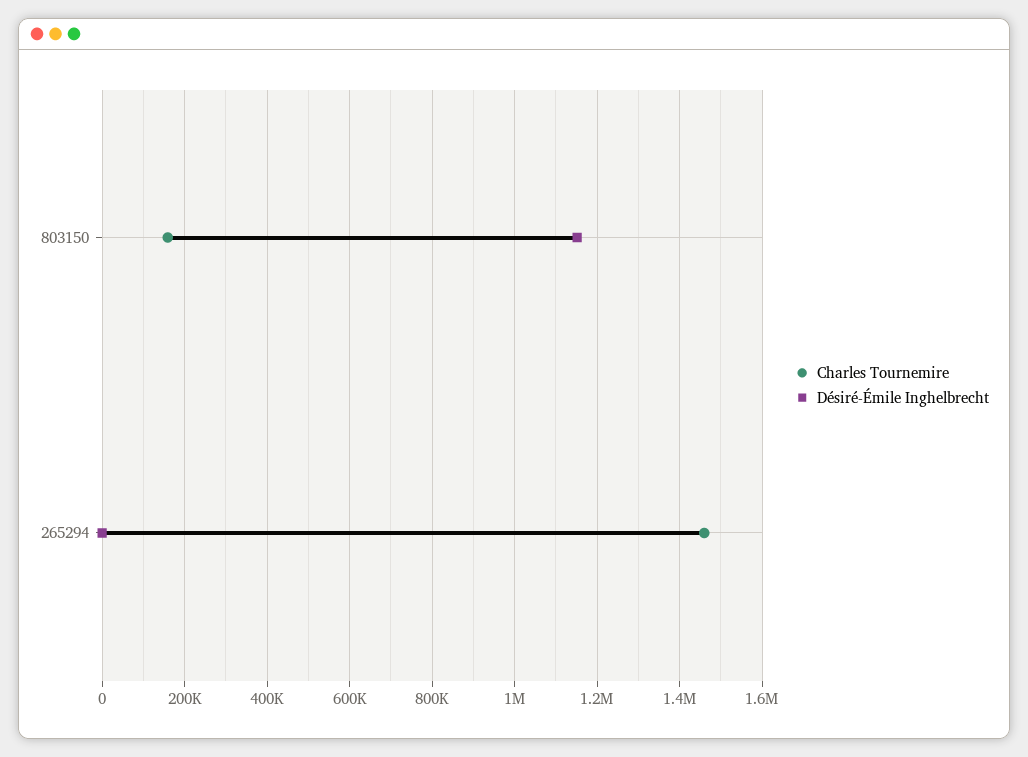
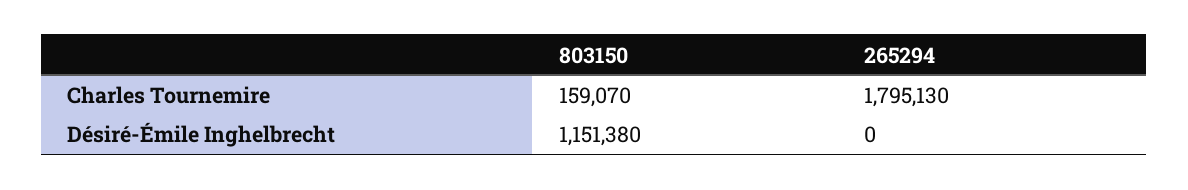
  {
    "Charles Tournemire": {
      "803150": 159070,
-     "265294": 1460000
+     "265294": 1795130
    },
    "Désiré-Émile Inghelbrecht": {
      "803150": 1151380,
      "265294": 0
    }
  }

